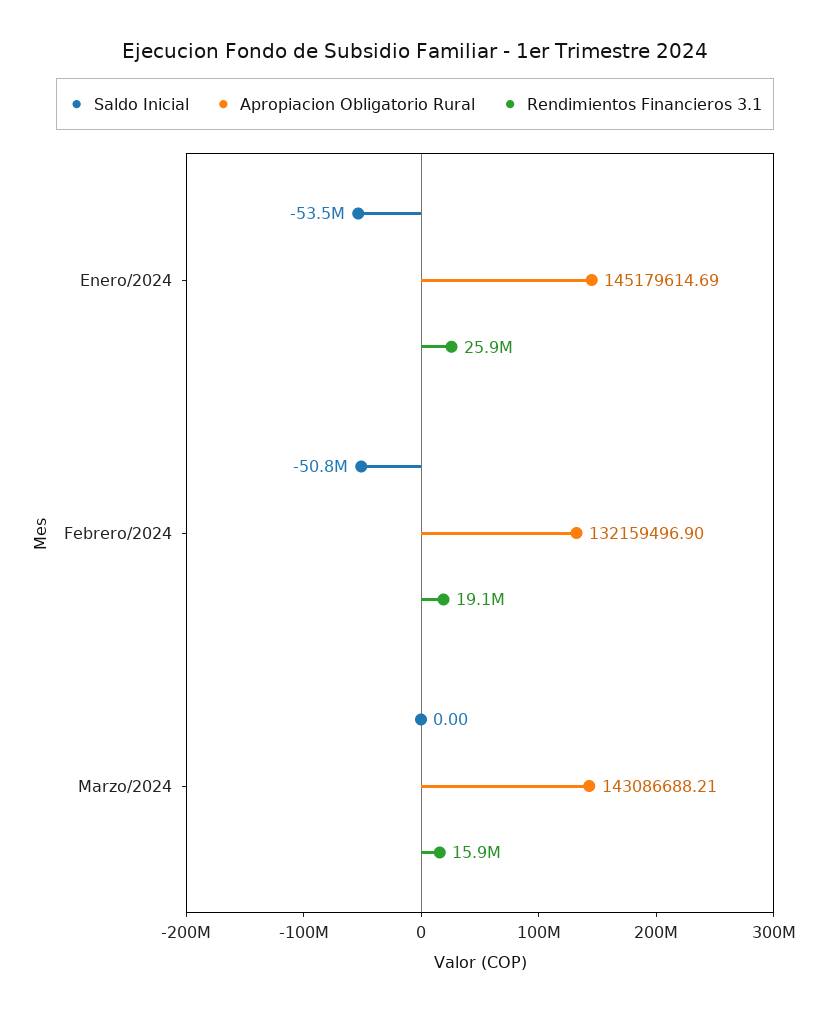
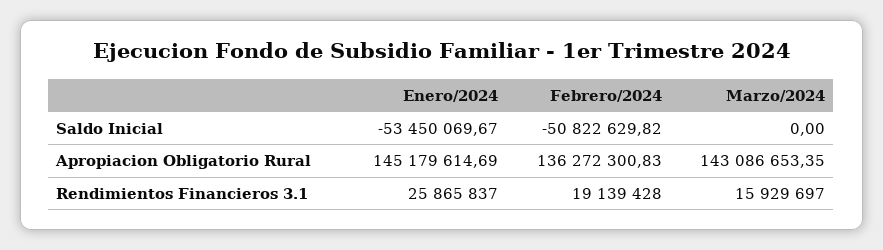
  {
    "Saldo Inicial": {
      "Enero/2024": -53450069.67,
      "Febrero/2024": -50822629.82,
      "Marzo/2024": 0
    },
    "Apropiacion Obligatorio Rural": {
      "Enero/2024": 145179614.69,
-     "Febrero/2024": 132159496.9,
+     "Febrero/2024": 136272300.83,
-     "Marzo/2024": 143086688.21
+     "Marzo/2024": 143086653.35
    },
    "Rendimientos Financieros 3.1": {
      "Enero/2024": 25865837,
      "Febrero/2024": 19139428,
      "Marzo/2024": 15929697
    }
  }

